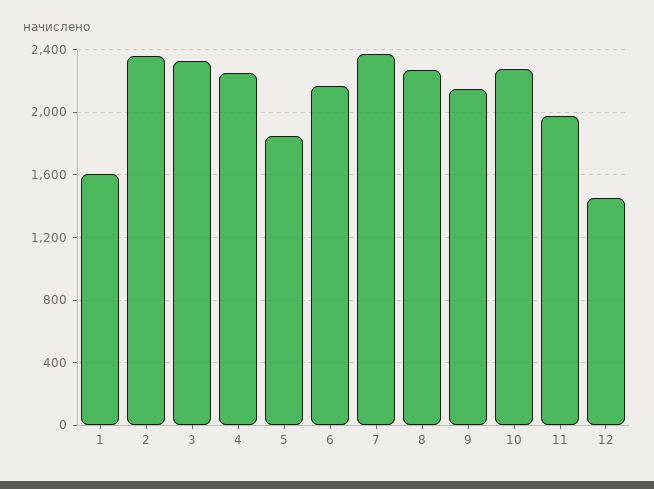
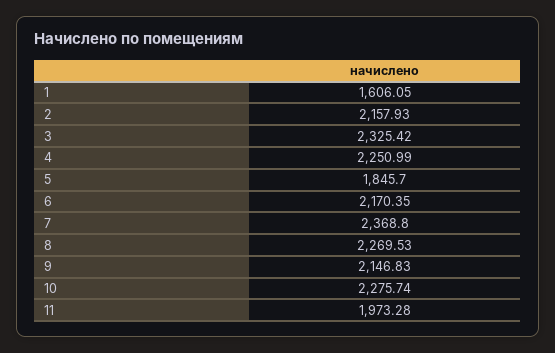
  {
    "1": 1606.05,
-   "2": 2350,
+   "2": 2157.93,
    "3": 2325.42,
    "4": 2250.99,
    "5": 1845.7,
    "6": 2170.35,
    "7": 2368.8,
    "8": 2269.53,
    "9": 2146.83,
    "10": 2275.74,
-   "11": 1973.28,
+   "11": 1973.28
-   "12": 1450
  }

